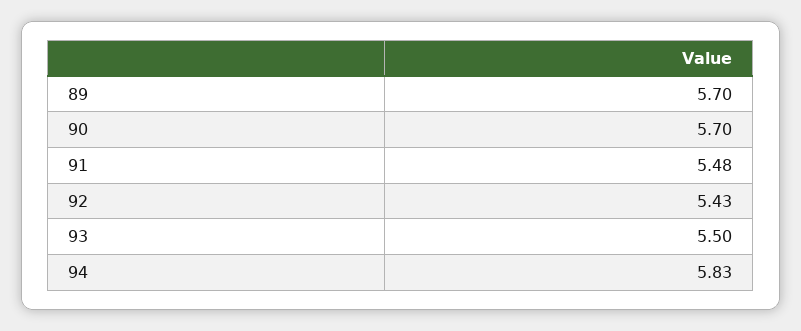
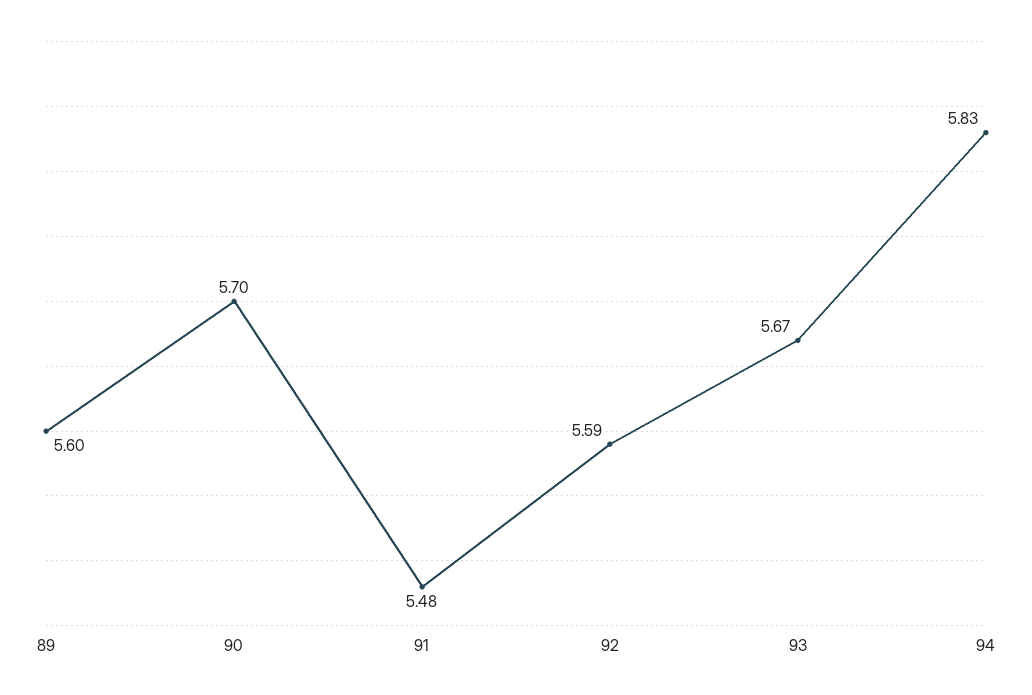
  {
-   "89": 5.7,
+   "89": 5.6,
    "90": 5.7,
    "91": 5.48,
-   "92": 5.43,
+   "92": 5.59,
-   "93": 5.5,
+   "93": 5.67,
    "94": 5.83
  }

